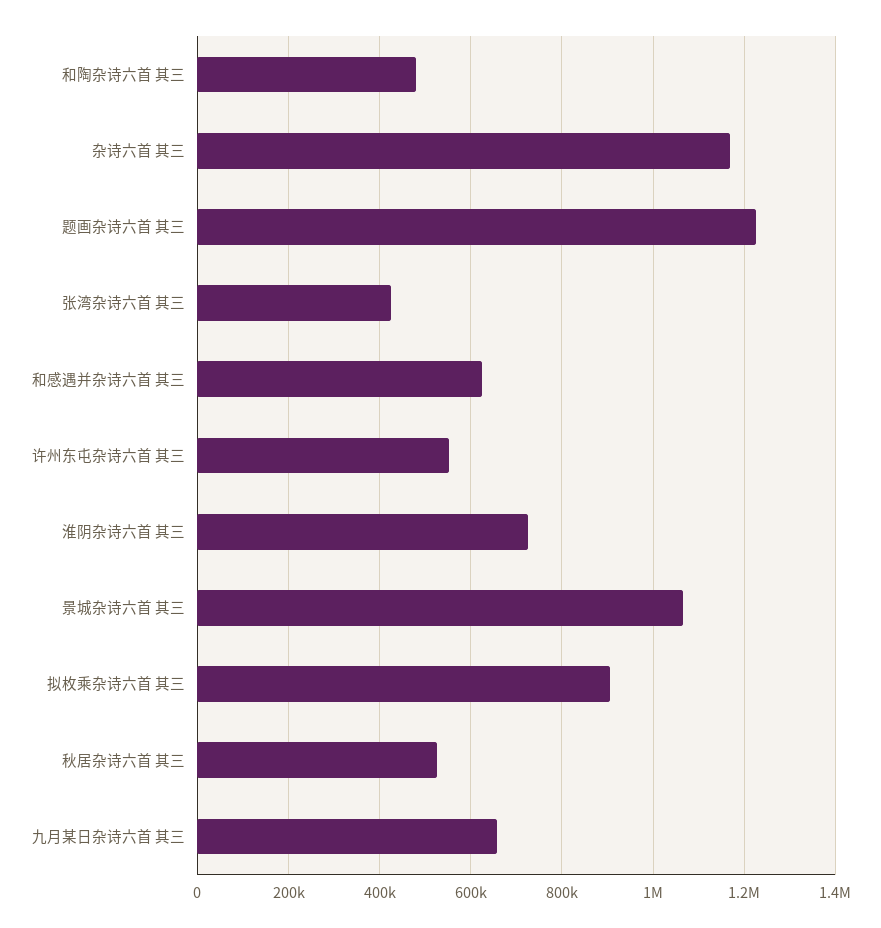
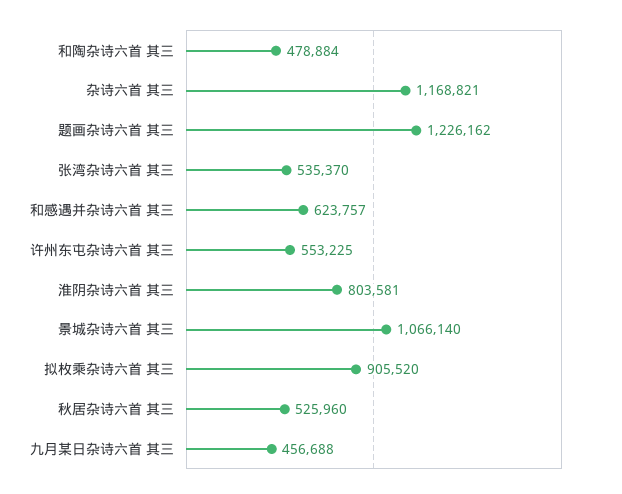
  {
    "和陶杂诗六首 其三": 478884,
    "杂诗六首 其三": 1168821,
    "题画杂诗六首 其三": 1226162,
-   "张湾杂诗六首 其三": 420000,
+   "张湾杂诗六首 其三": 535370,
    "和感遇并杂诗六首 其三": 623757,
    "许州东屯杂诗六首 其三": 553225,
-   "淮阴杂诗六首 其三": 720000,
+   "淮阴杂诗六首 其三": 803581,
    "景城杂诗六首 其三": 1066140,
    "拟枚乘杂诗六首 其三": 905520,
    "秋居杂诗六首 其三": 525960,
-   "九月某日杂诗六首 其三": 660000
+   "九月某日杂诗六首 其三": 456688
  }

